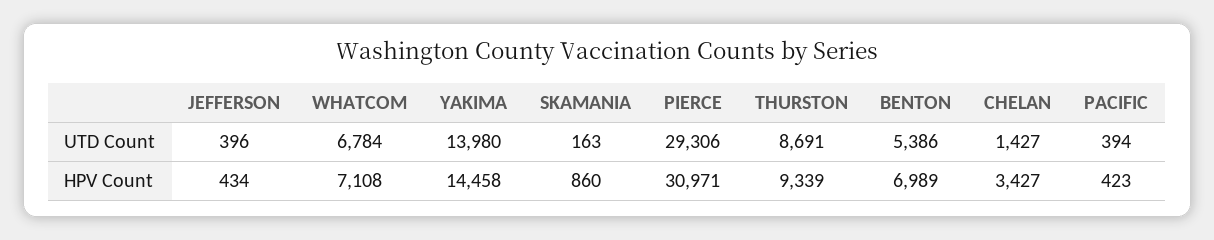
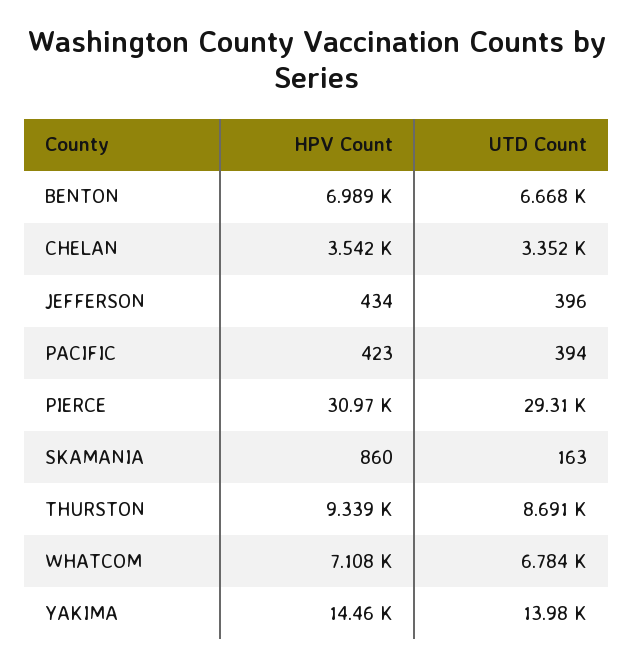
  {
    "JEFFERSON": {
      "UTD Count": 396,
      "HPV Count": 434
    },
    "WHATCOM": {
      "UTD Count": 6784,
      "HPV Count": 7108
    },
    "YAKIMA": {
      "UTD Count": 13980,
      "HPV Count": 14458
    },
    "SKAMANIA": {
      "UTD Count": 163,
      "HPV Count": 860
    },
    "PIERCE": {
      "UTD Count": 29306,
      "HPV Count": 30971
    },
    "THURSTON": {
      "UTD Count": 8691,
      "HPV Count": 9339
    },
    "BENTON": {
-     "UTD Count": 5386,
+     "UTD Count": 6668,
      "HPV Count": 6989
    },
    "CHELAN": {
-     "UTD Count": 1427,
+     "UTD Count": 3352,
-     "HPV Count": 3427
+     "HPV Count": 3542
    },
    "PACIFIC": {
      "UTD Count": 394,
      "HPV Count": 423
    }
  }

